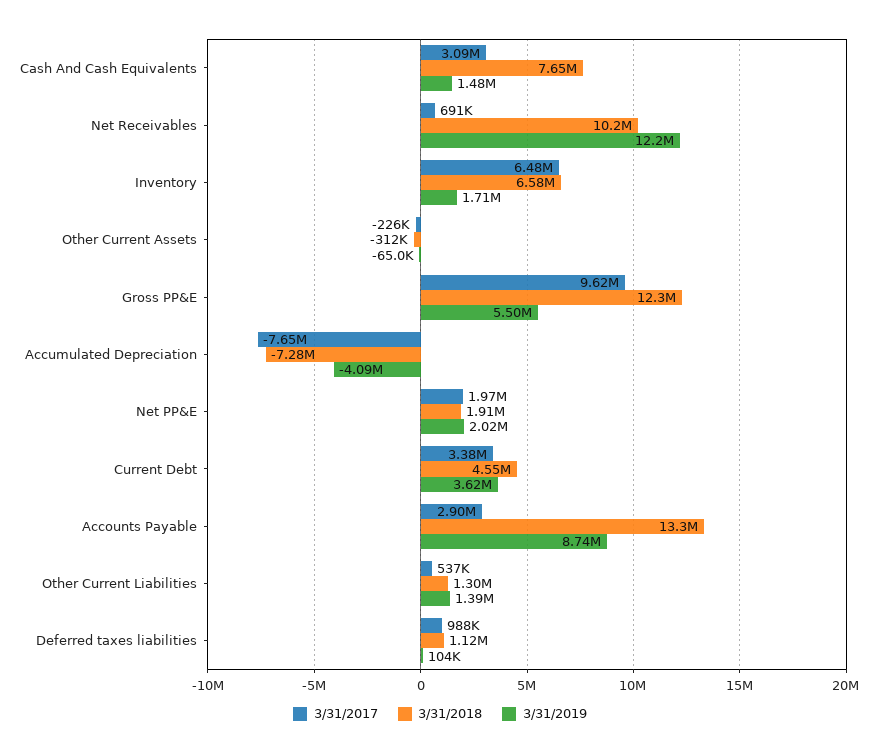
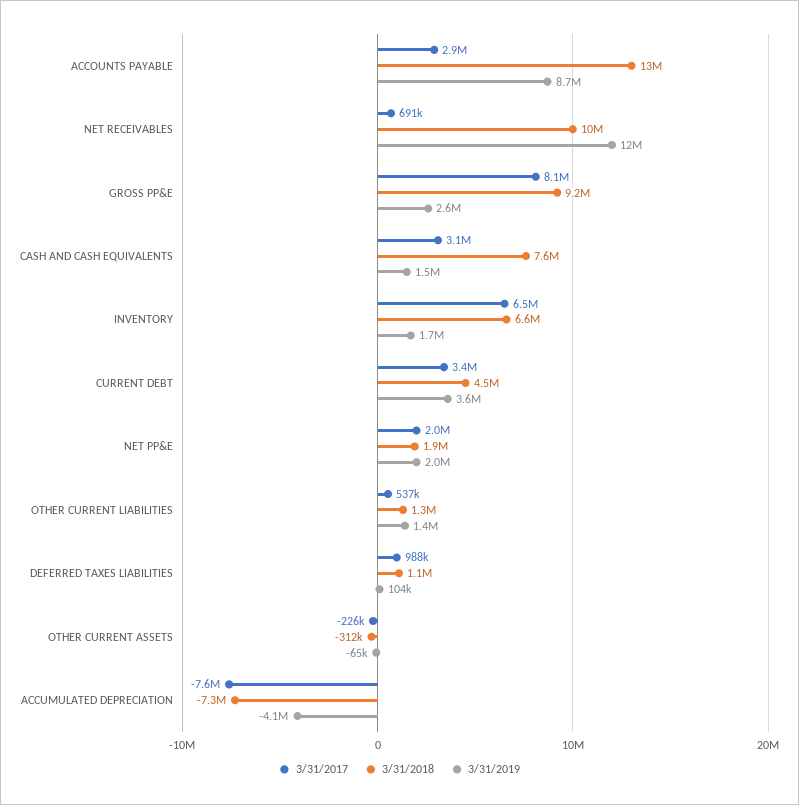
  {
    "3/31/2017": {
      "Cash And Cash Equivalents": 3090000,
      "Net Receivables": 691000,
      "Inventory": 6480000,
      "Other Current Assets": -226000,
-     "Gross PP&E": 9620000,
+     "Gross PP&E": 8100000,
      "Accumulated Depreciation": -7650000,
      "Net PP&E": 1970000,
      "Current Debt": 3380000,
      "Accounts Payable": 2900000,
      "Other Current Liabilities": 537000,
      "Deferred taxes liabilities": 988000
    },
    "3/31/2018": {
      "Cash And Cash Equivalents": 7650000,
      "Net Receivables": 10200000,
      "Inventory": 6580000,
      "Other Current Assets": -312000,
-     "Gross PP&E": 12300000,
+     "Gross PP&E": 9200000,
      "Accumulated Depreciation": -7280000,
      "Net PP&E": 1910000,
      "Current Debt": 4550000,
      "Accounts Payable": 13300000,
      "Other Current Liabilities": 1300000,
      "Deferred taxes liabilities": 1120000
    },
    "3/31/2019": {
      "Cash And Cash Equivalents": 1480000,
      "Net Receivables": 12200000,
      "Inventory": 1710000,
      "Other Current Assets": -65000,
-     "Gross PP&E": 5500000,
+     "Gross PP&E": 2600000,
      "Accumulated Depreciation": -4090000,
      "Net PP&E": 2020000,
      "Current Debt": 3620000,
      "Accounts Payable": 8740000,
      "Other Current Liabilities": 1390000,
      "Deferred taxes liabilities": 104000
    }
  }

